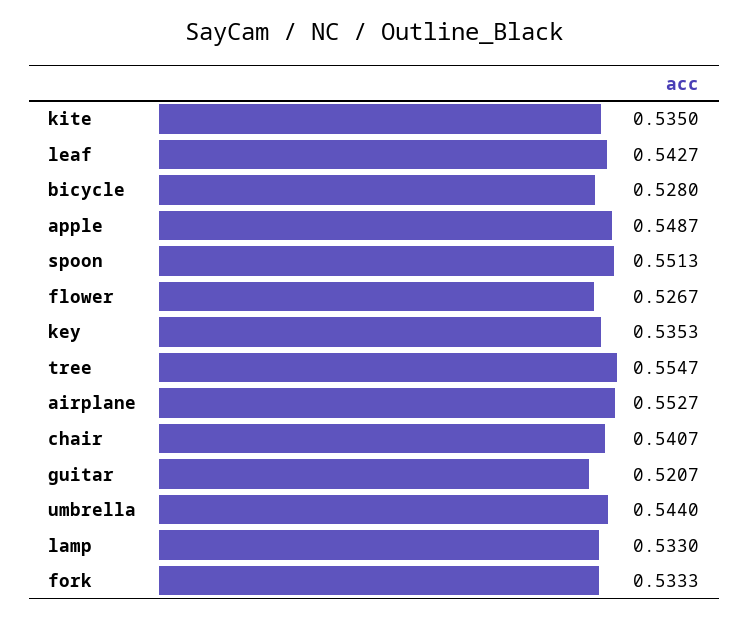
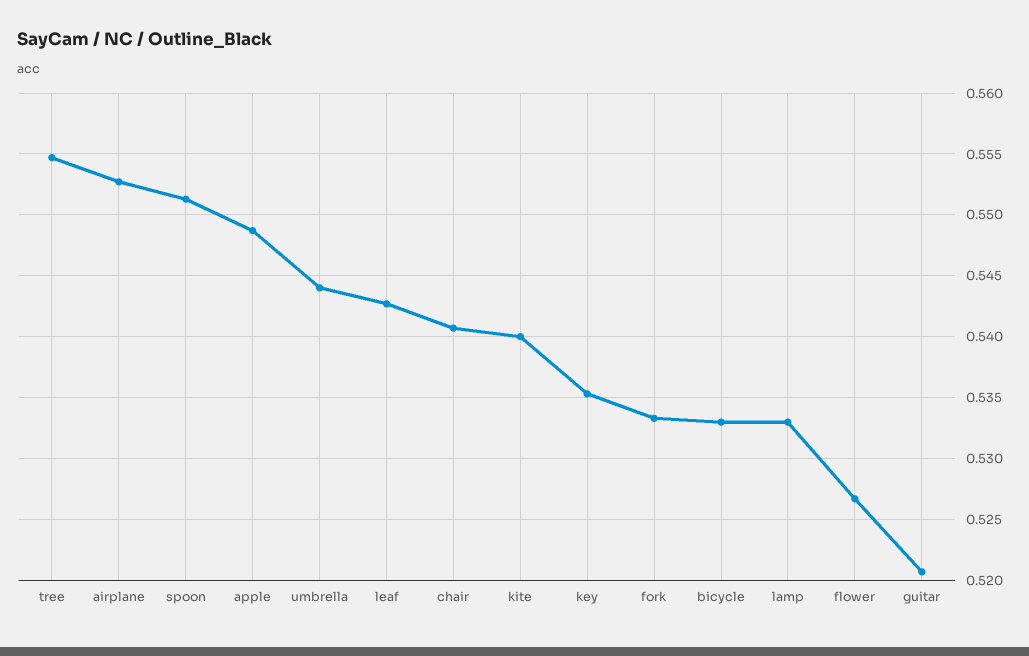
  {
-   "kite": 0.535,
+   "kite": 0.54,
    "leaf": 0.5427,
-   "bicycle": 0.528,
+   "bicycle": 0.533,
    "apple": 0.5487,
    "spoon": 0.5513,
    "flower": 0.5267,
    "key": 0.5353,
    "tree": 0.5547,
    "airplane": 0.5527,
    "chair": 0.5407,
    "guitar": 0.5207,
    "umbrella": 0.544,
    "lamp": 0.533,
    "fork": 0.5333
  }

